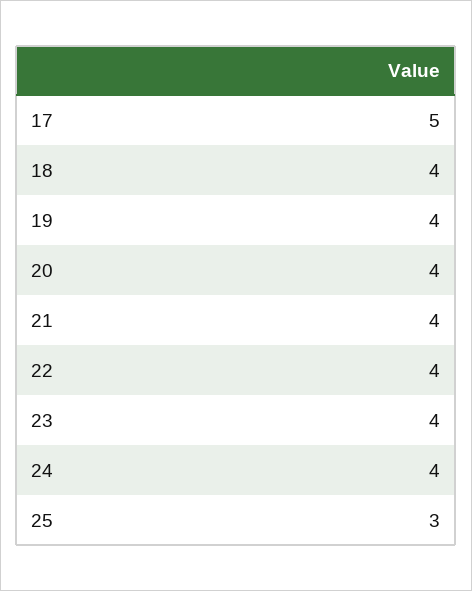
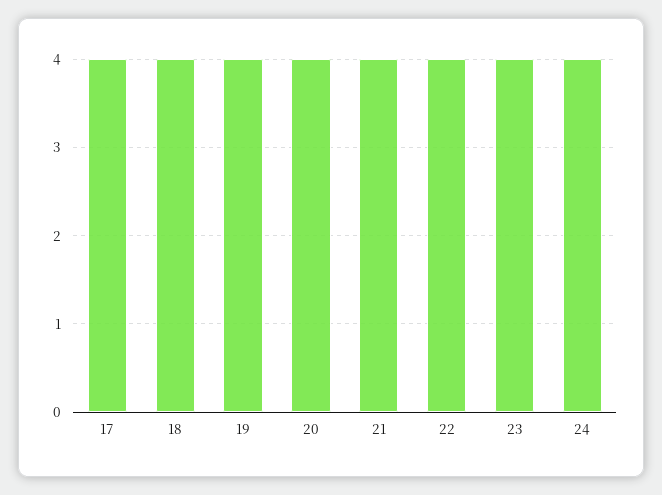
  {
-   "17": 5,
+   "17": 4,
    "18": 4,
    "19": 4,
    "20": 4,
    "21": 4,
    "22": 4,
    "23": 4,
-   "24": 4,
+   "24": 4
-   "25": 3
  }

